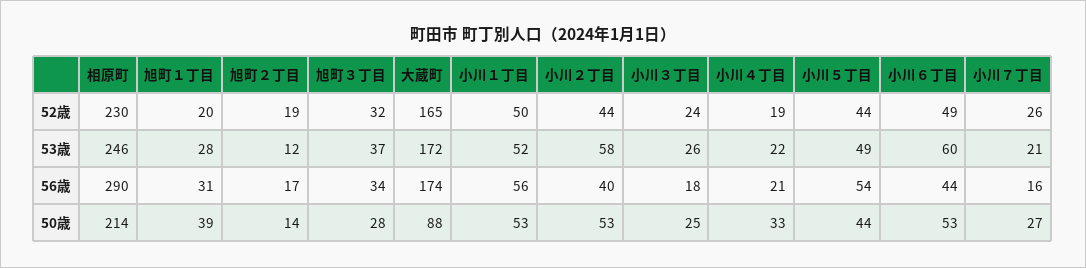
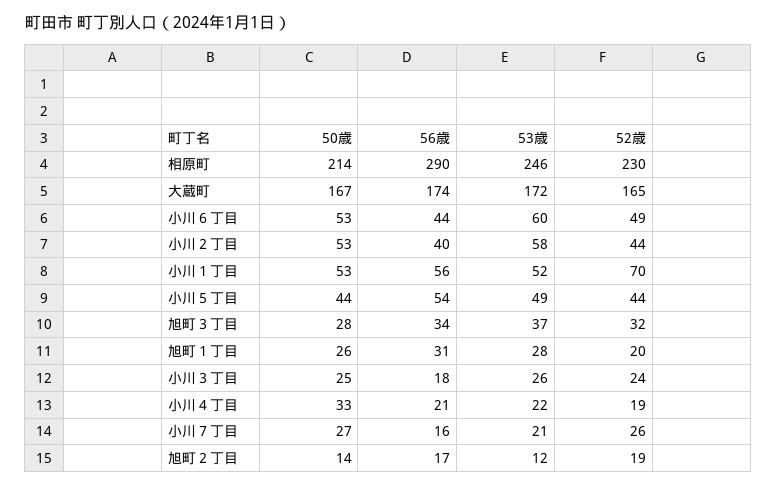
  {
    "相原町": {
      "52歳": 230,
      "53歳": 246,
      "56歳": 290,
      "50歳": 214
    },
    "旭町１丁目": {
      "52歳": 20,
      "53歳": 28,
      "56歳": 31,
-     "50歳": 39
+     "50歳": 26
    },
    "旭町２丁目": {
      "52歳": 19,
      "53歳": 12,
      "56歳": 17,
      "50歳": 14
    },
    "旭町３丁目": {
      "52歳": 32,
      "53歳": 37,
      "56歳": 34,
      "50歳": 28
    },
    "大蔵町": {
      "52歳": 165,
      "53歳": 172,
      "56歳": 174,
-     "50歳": 88
+     "50歳": 167
    },
    "小川１丁目": {
-     "52歳": 50,
+     "52歳": 70,
      "53歳": 52,
      "56歳": 56,
      "50歳": 53
    },
    "小川２丁目": {
      "52歳": 44,
      "53歳": 58,
      "56歳": 40,
      "50歳": 53
    },
    "小川３丁目": {
      "52歳": 24,
      "53歳": 26,
      "56歳": 18,
      "50歳": 25
    },
    "小川４丁目": {
      "52歳": 19,
      "53歳": 22,
      "56歳": 21,
      "50歳": 33
    },
    "小川５丁目": {
      "52歳": 44,
      "53歳": 49,
      "56歳": 54,
      "50歳": 44
    },
    "小川６丁目": {
      "52歳": 49,
      "53歳": 60,
      "56歳": 44,
      "50歳": 53
    },
    "小川７丁目": {
      "52歳": 26,
      "53歳": 21,
      "56歳": 16,
      "50歳": 27
    }
  }

